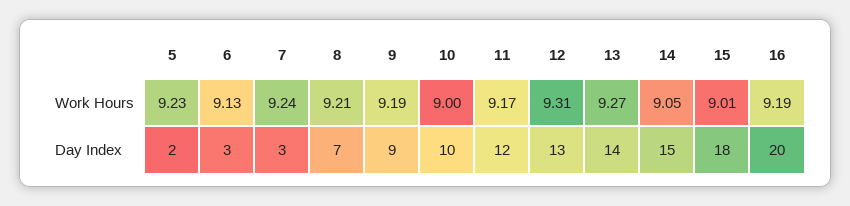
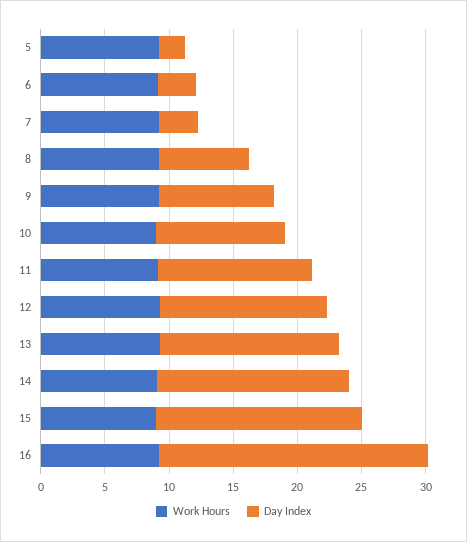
  {
    "Work Hours": {
      "5": 9.23,
      "6": 9.13,
      "7": 9.24,
      "8": 9.21,
      "9": 9.19,
      "10": 9,
      "11": 9.17,
      "12": 9.31,
      "13": 9.27,
      "14": 9.05,
      "15": 9.01,
      "16": 9.19
    },
    "Day Index": {
      "5": 2,
      "6": 3,
      "7": 3,
      "8": 7,
      "9": 9,
      "10": 10,
      "11": 12,
      "12": 13,
      "13": 14,
      "14": 15,
-     "15": 18,
+     "15": 16,
-     "16": 20
+     "16": 21
    }
  }

